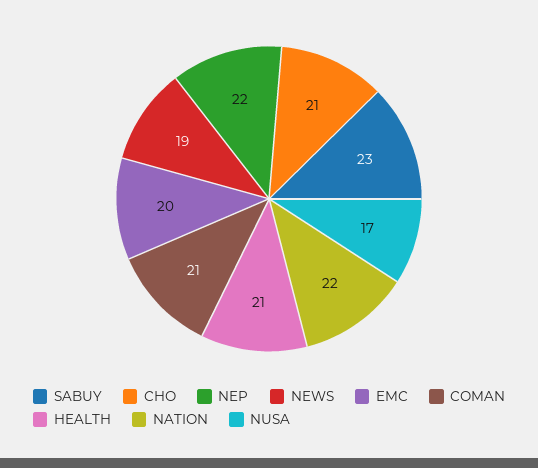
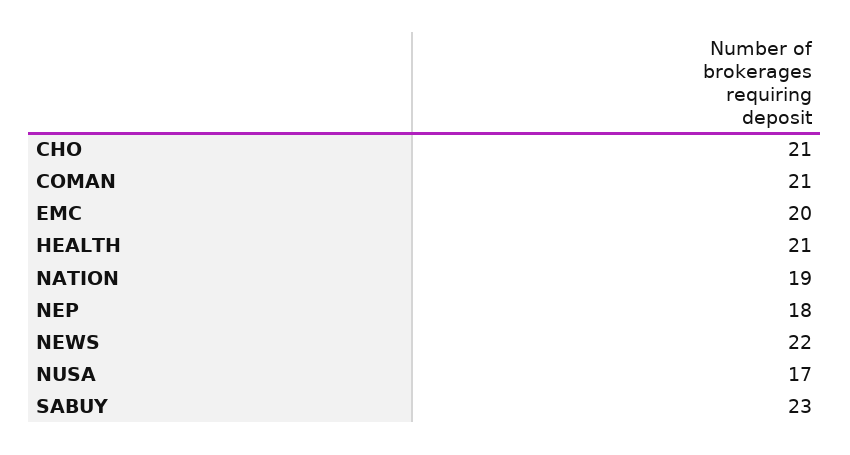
  {
    "SABUY": 23,
    "CHO": 21,
-   "NEP": 22,
+   "NEP": 18,
-   "NEWS": 19,
+   "NEWS": 22,
    "EMC": 20,
    "COMAN": 21,
    "HEALTH": 21,
-   "NATION": 22,
+   "NATION": 19,
    "NUSA": 17
  }

